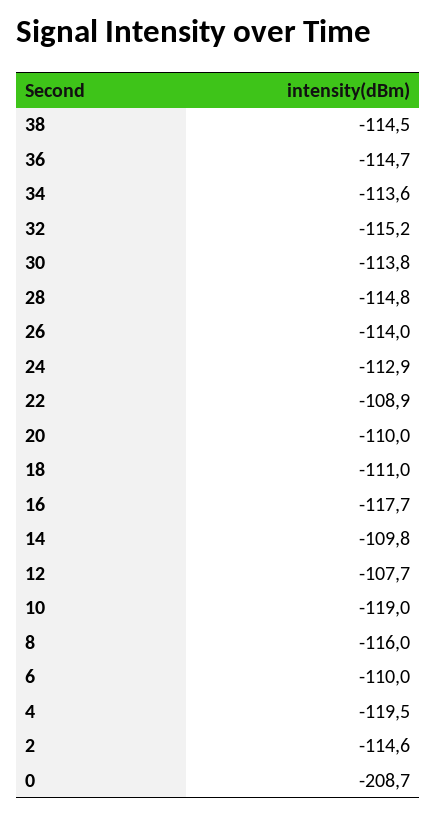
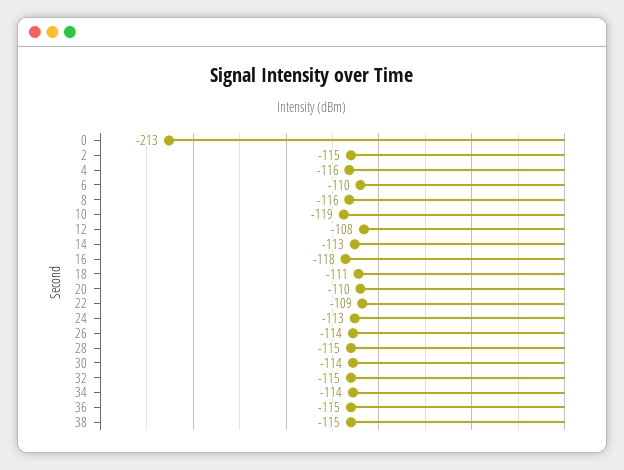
  {
    "38": -114.5,
    "36": -114.7,
    "34": -113.6,
    "32": -115.2,
    "30": -113.8,
    "28": -114.8,
    "26": -114,
    "24": -112.9,
    "22": -108.9,
    "20": -110,
    "18": -111,
    "16": -117.7,
-   "14": -109.8,
+   "14": -113,
    "12": -107.7,
    "10": -119,
    "8": -116,
    "6": -110,
-   "4": -119.5,
+   "4": -116,
    "2": -114.6,
-   "0": -208.7
+   "0": -213
  }

